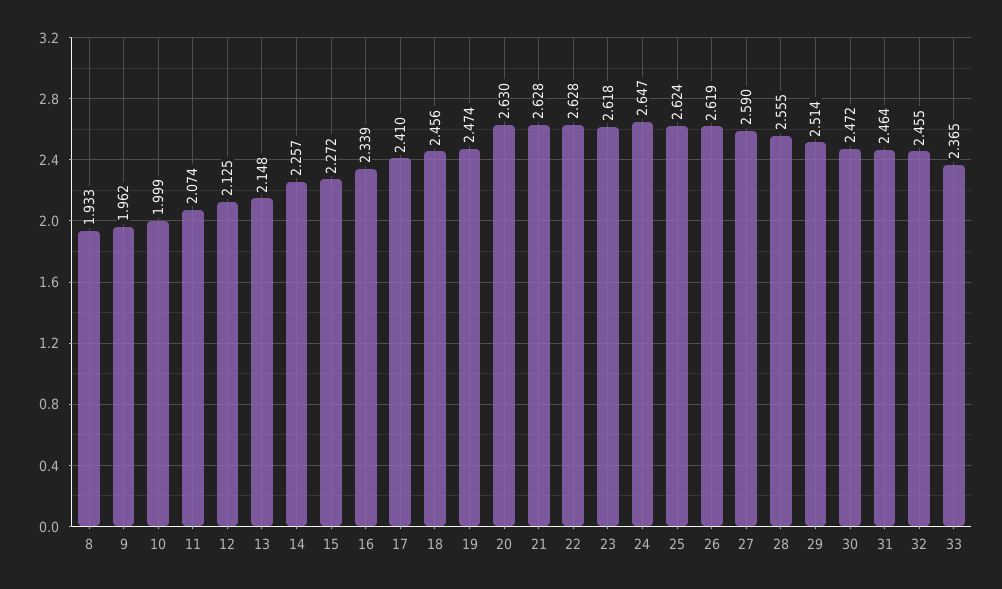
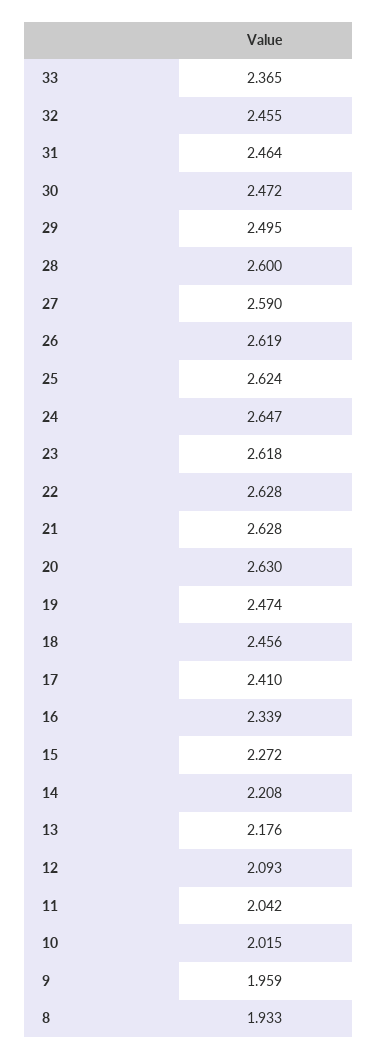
  {
    "8": 1.933,
-   "9": 1.962,
+   "9": 1.959,
-   "10": 1.999,
+   "10": 2.015,
-   "11": 2.074,
+   "11": 2.042,
-   "12": 2.125,
+   "12": 2.093,
-   "13": 2.148,
+   "13": 2.176,
-   "14": 2.257,
+   "14": 2.208,
    "15": 2.272,
    "16": 2.339,
    "17": 2.41,
    "18": 2.456,
    "19": 2.474,
    "20": 2.63,
    "21": 2.628,
    "22": 2.628,
    "23": 2.618,
    "24": 2.647,
    "25": 2.624,
    "26": 2.619,
    "27": 2.59,
-   "28": 2.555,
+   "28": 2.6,
-   "29": 2.514,
+   "29": 2.495,
    "30": 2.472,
    "31": 2.464,
    "32": 2.455,
    "33": 2.365
  }

